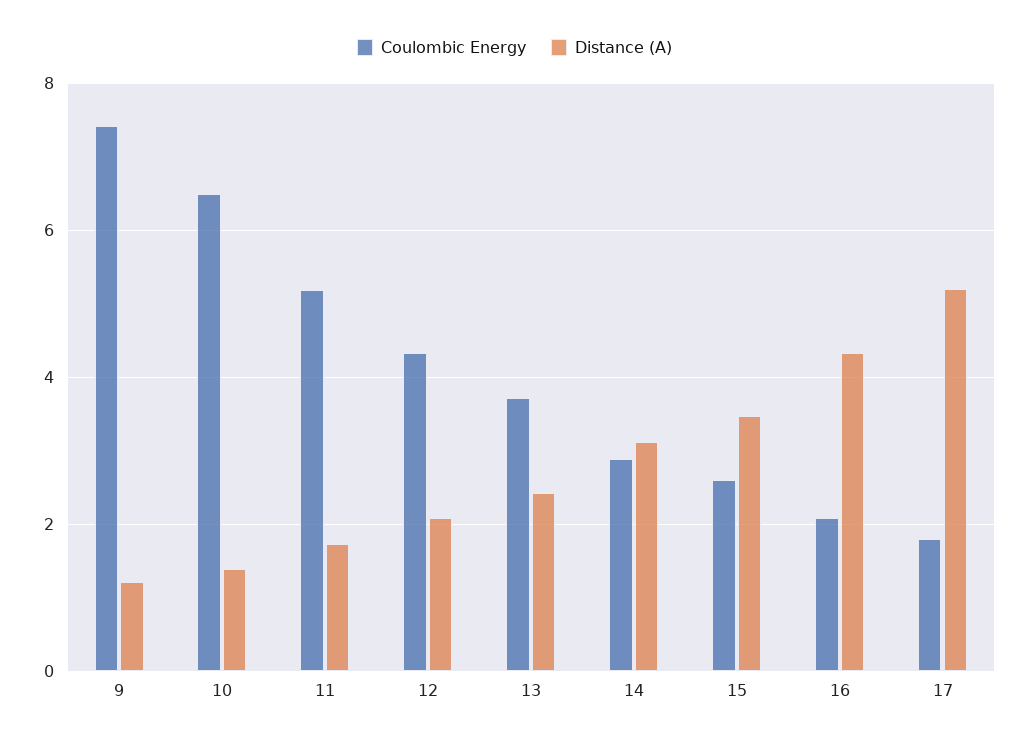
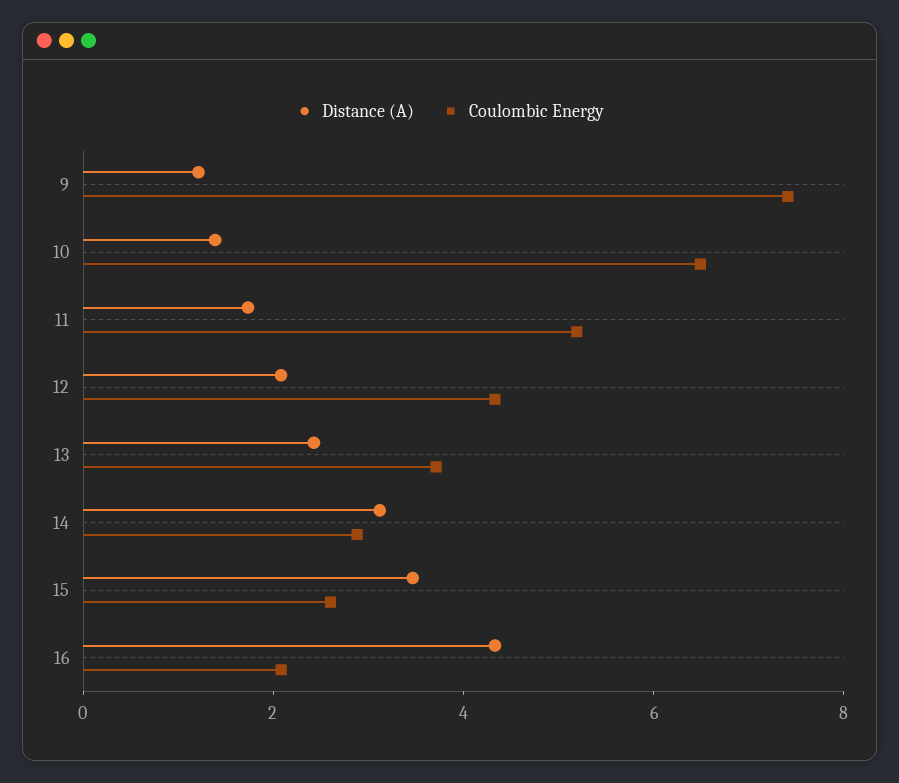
  {
    "Coulombic Energy": {
      "9": 7.4,
      "10": 6.4,
      "11": 5.2,
      "12": 4.4,
      "13": 3.8,
      "14": 2.8,
      "15": 2.6,
-     "16": 2,
+     "16": 2
-     "17": 1.8
    },
    "Distance (A)": {
      "9": 1.2,
      "10": 1.4,
      "11": 1.8,
      "12": 2,
      "13": 2.4,
      "14": 3.2,
      "15": 3.4,
-     "16": 4.4,
+     "16": 4.4
-     "17": 5.2
    }
  }

